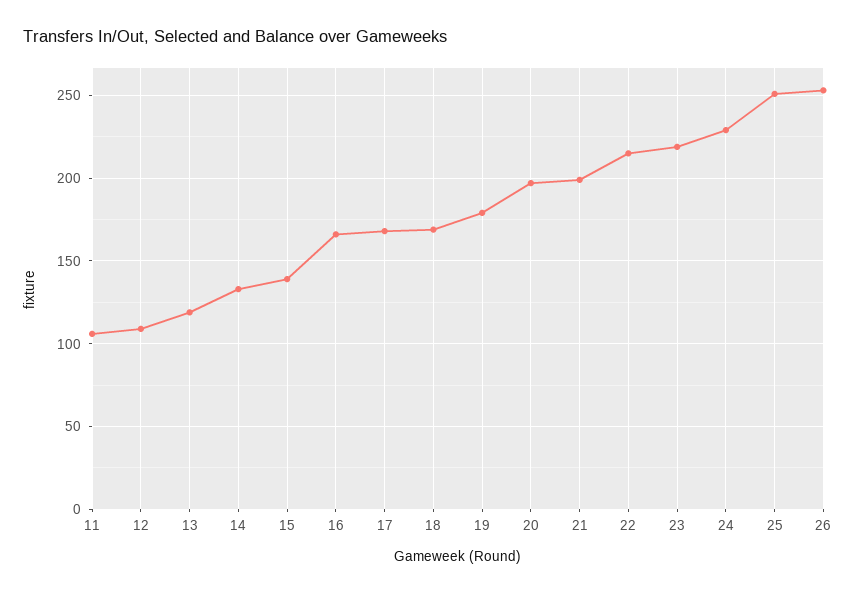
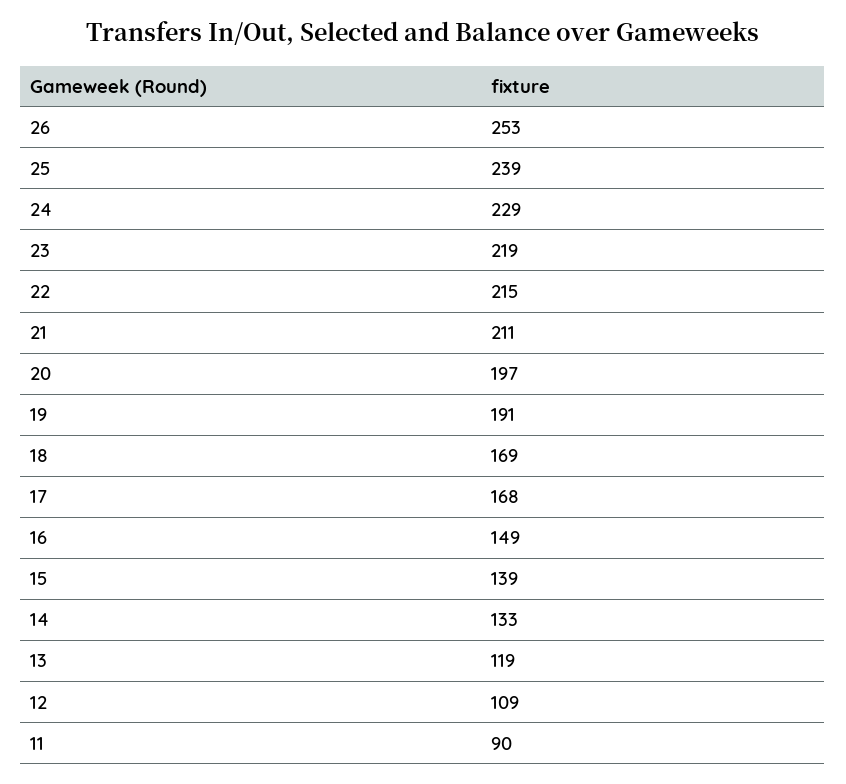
  {
-   "11": 105,
+   "11": 90,
    "12": 109,
    "13": 119,
    "14": 133,
    "15": 139,
-   "16": 165,
+   "16": 149,
    "17": 168,
    "18": 169,
-   "19": 180,
+   "19": 191,
    "20": 197,
-   "21": 200,
+   "21": 211,
    "22": 215,
    "23": 219,
    "24": 229,
-   "25": 250,
+   "25": 239,
    "26": 253
  }

